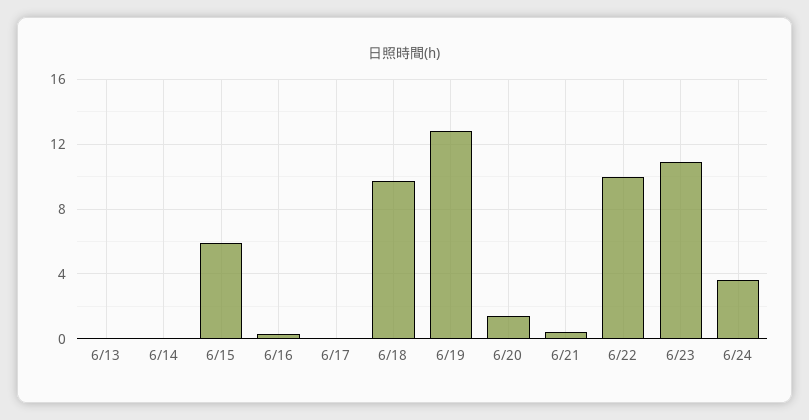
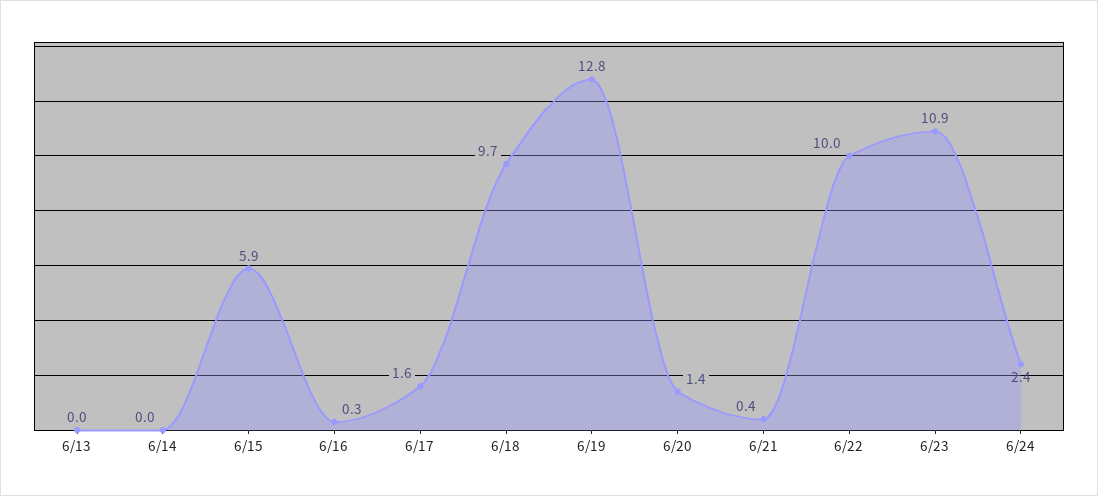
  {
    "6/13": 0,
    "6/14": 0,
    "6/15": 5.9,
    "6/16": 0.3,
-   "6/17": 0,
+   "6/17": 1.6,
    "6/18": 9.7,
    "6/19": 12.8,
    "6/20": 1.4,
    "6/21": 0.4,
    "6/22": 10,
    "6/23": 10.9,
-   "6/24": 3.5
+   "6/24": 2.4
  }

